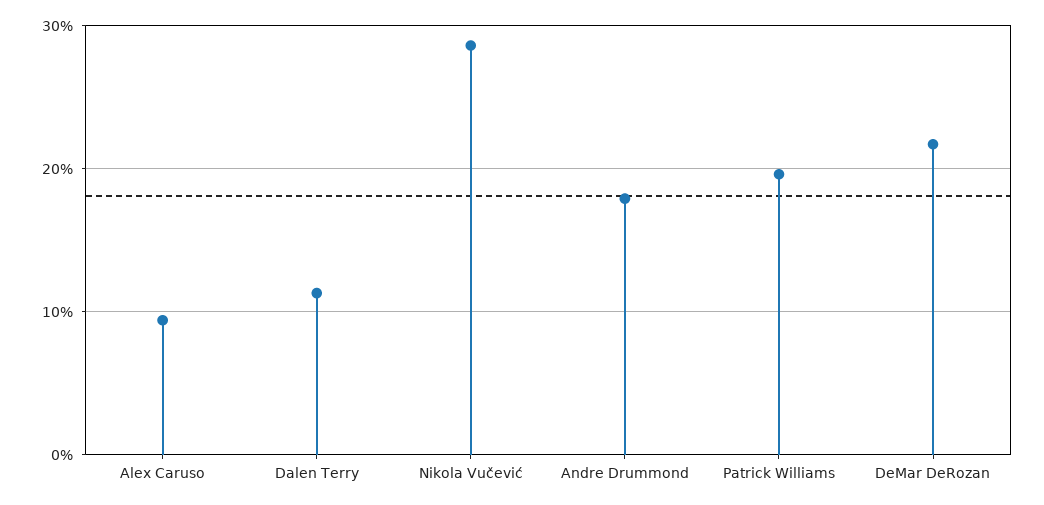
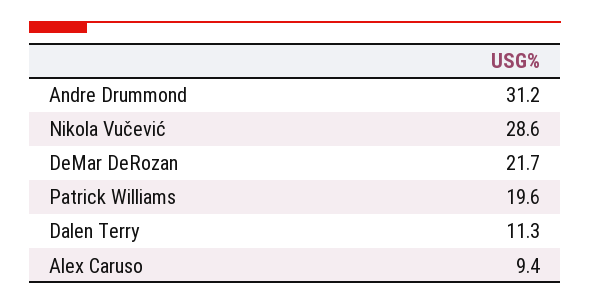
  {
    "Alex Caruso": 9.4,
    "Dalen Terry": 11.3,
    "Nikola Vučević": 28.6,
-   "Andre Drummond": 18,
+   "Andre Drummond": 31.2,
    "Patrick Williams": 19.6,
    "DeMar DeRozan": 21.7
  }

